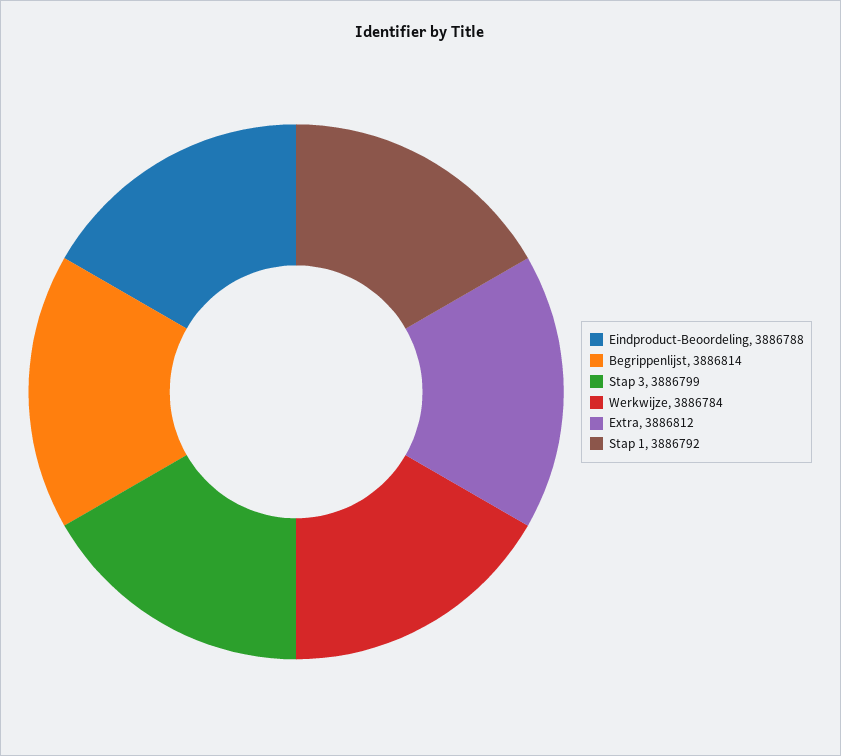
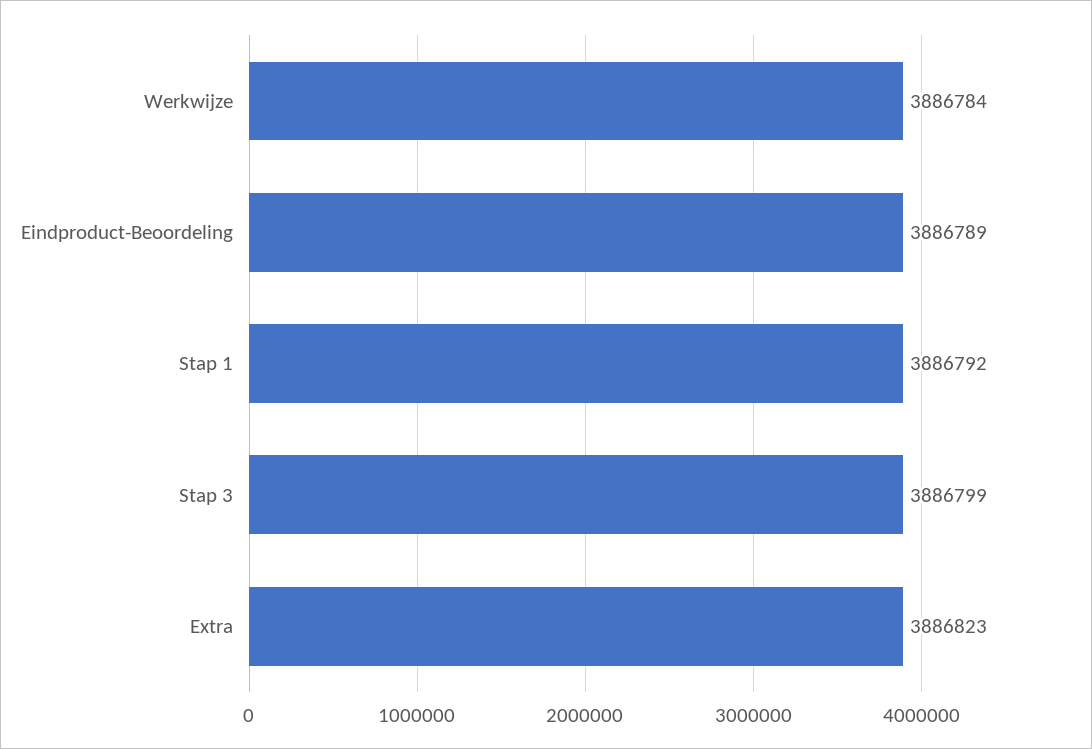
  {
-   "Eindproduct-Beoordeling": 3886788,
+   "Eindproduct-Beoordeling": 3886789,
-   "Begrippenlijst": 3886814,
    "Stap 3": 3886799,
    "Werkwijze": 3886784,
-   "Extra": 3886812,
+   "Extra": 3886823,
    "Stap 1": 3886792
  }

